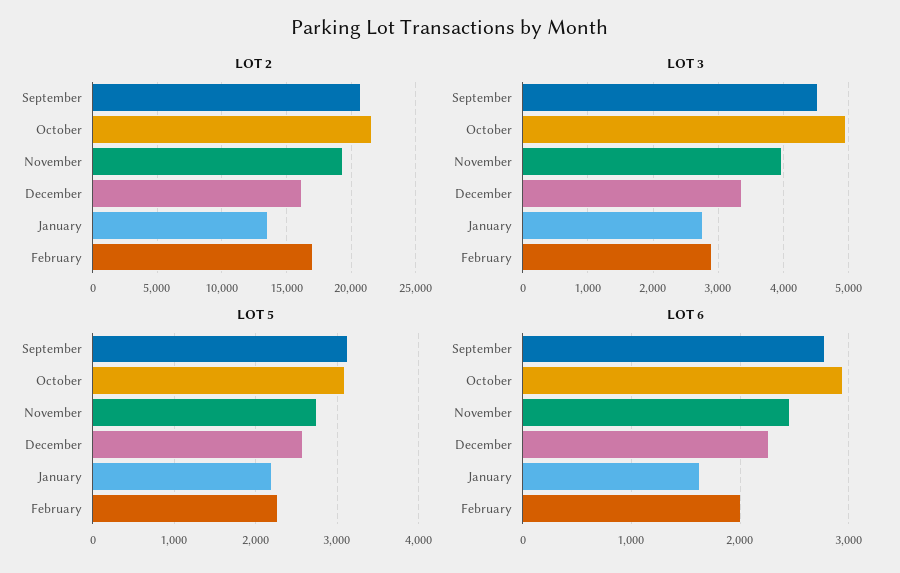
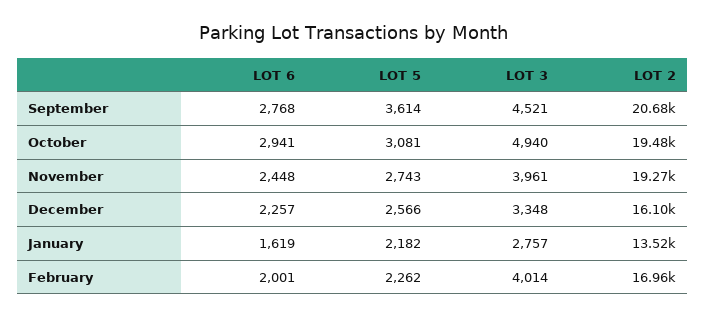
  {
    "LOT 2": {
      "September": 20680,
-     "October": 21500,
+     "October": 19480,
      "November": 19270,
      "December": 16100,
      "January": 13520,
      "February": 16960
    },
    "LOT 3": {
      "September": 4521,
      "October": 4940,
      "November": 3961,
      "December": 3348,
      "January": 2757,
-     "February": 2900
+     "February": 4014
    },
    "LOT 5": {
-     "September": 3100,
+     "September": 3614,
      "October": 3081,
      "November": 2743,
      "December": 2566,
      "January": 2182,
      "February": 2262
    },
    "LOT 6": {
      "September": 2768,
      "October": 2941,
      "November": 2448,
      "December": 2257,
      "January": 1619,
      "February": 2001
    }
  }

